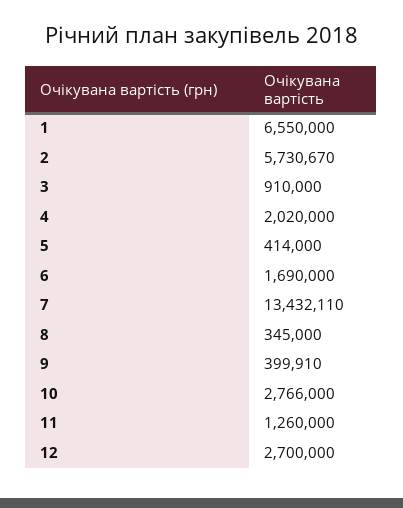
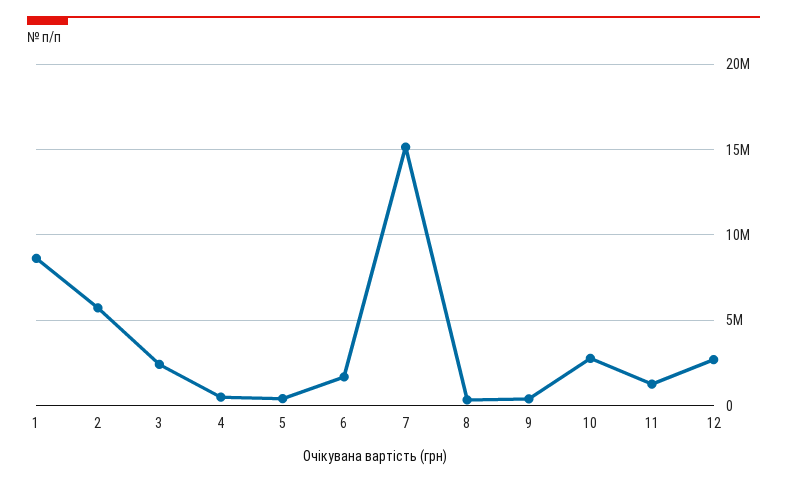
  {
-   "1": 6550000,
+   "1": 8500000,
    "2": 5730670,
-   "3": 910000,
+   "3": 2500000,
-   "4": 2020000,
+   "4": 500000,
    "5": 414000,
    "6": 1690000,
-   "7": 13432110,
+   "7": 15000000,
    "8": 345000,
    "9": 399910,
    "10": 2766000,
    "11": 1260000,
    "12": 2700000
  }

